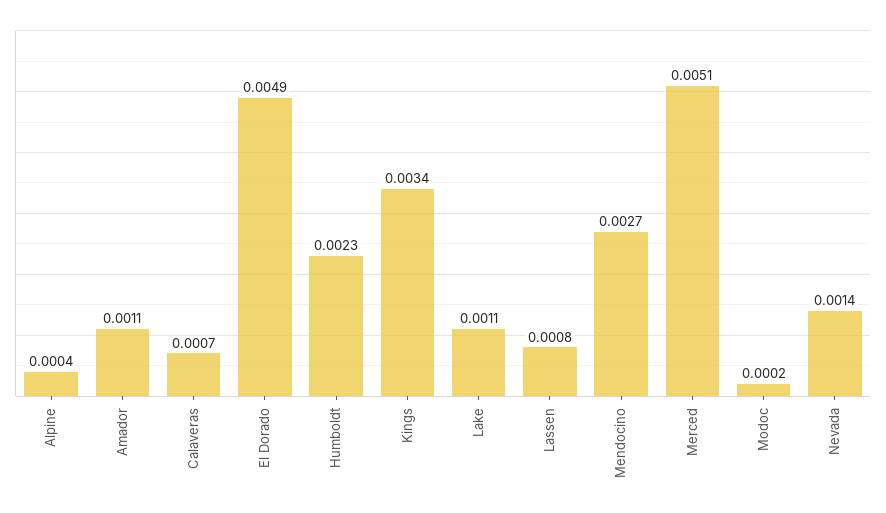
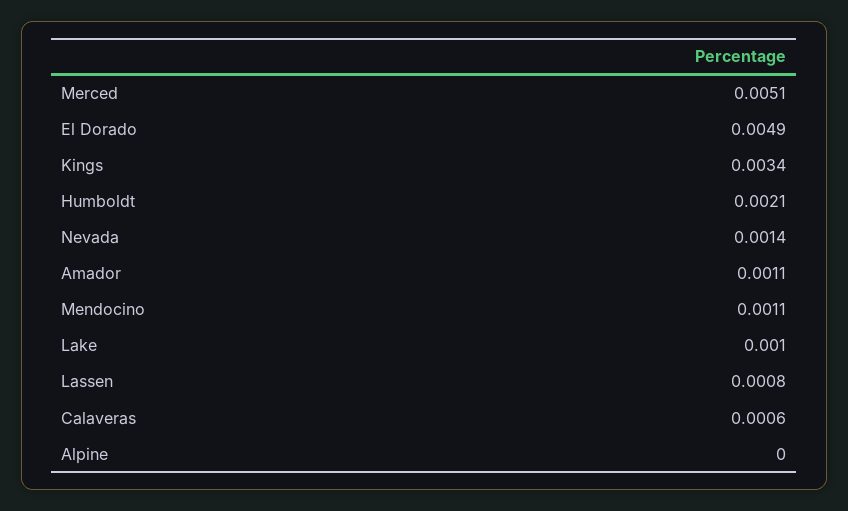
  {
-   "Alpine": 0.0004,
+   "Alpine": 0,
    "Amador": 0.0011,
-   "Calaveras": 0.0007,
+   "Calaveras": 0.0006,
    "El Dorado": 0.0049,
-   "Humboldt": 0.0023,
+   "Humboldt": 0.0021,
    "Kings": 0.0034,
-   "Lake": 0.0011,
+   "Lake": 0.001,
    "Lassen": 0.0008,
-   "Mendocino": 0.0027,
+   "Mendocino": 0.0011,
    "Merced": 0.0051,
-   "Modoc": 0.0002,
    "Nevada": 0.0014
  }

